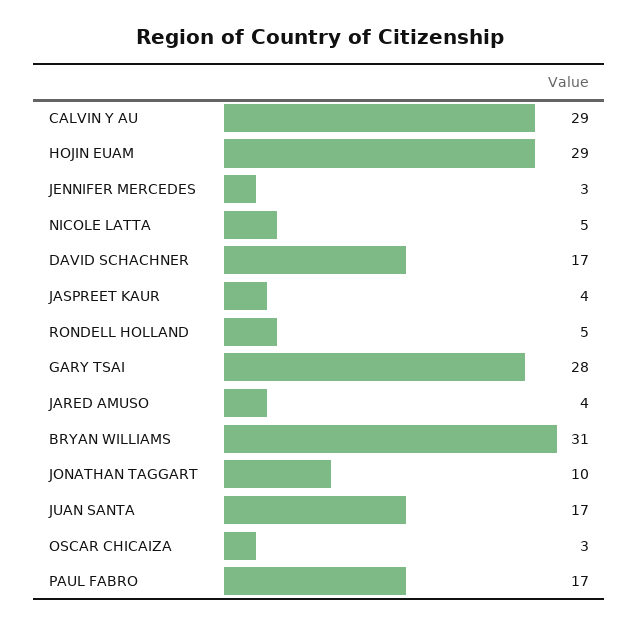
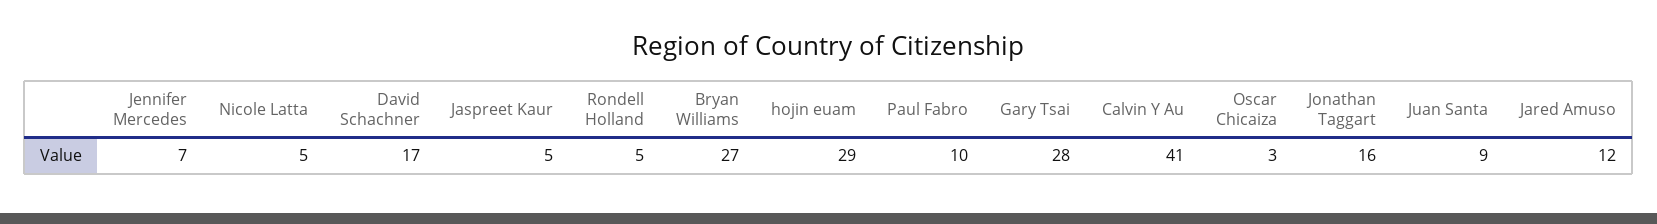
  {
-   "CALVIN Y AU": 29,
+   "CALVIN Y AU": 41,
    "HOJIN EUAM": 29,
-   "JENNIFER MERCEDES": 3,
+   "JENNIFER MERCEDES": 7,
    "NICOLE LATTA": 5,
    "DAVID SCHACHNER": 17,
-   "JASPREET KAUR": 4,
+   "JASPREET KAUR": 5,
    "RONDELL HOLLAND": 5,
    "GARY TSAI": 28,
-   "JARED AMUSO": 4,
+   "JARED AMUSO": 12,
-   "BRYAN WILLIAMS": 31,
+   "BRYAN WILLIAMS": 27,
-   "JONATHAN TAGGART": 10,
+   "JONATHAN TAGGART": 16,
-   "JUAN SANTA": 17,
+   "JUAN SANTA": 9,
    "OSCAR CHICAIZA": 3,
-   "PAUL FABRO": 17
+   "PAUL FABRO": 10
  }

